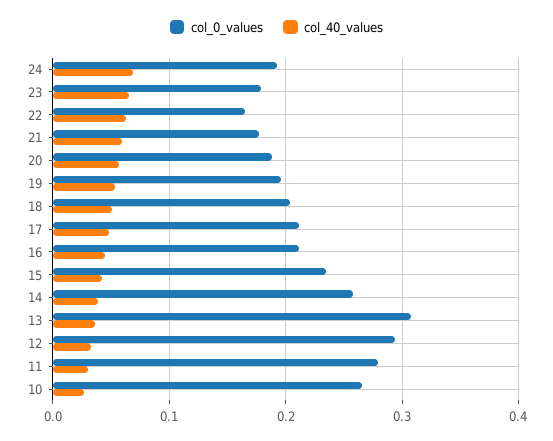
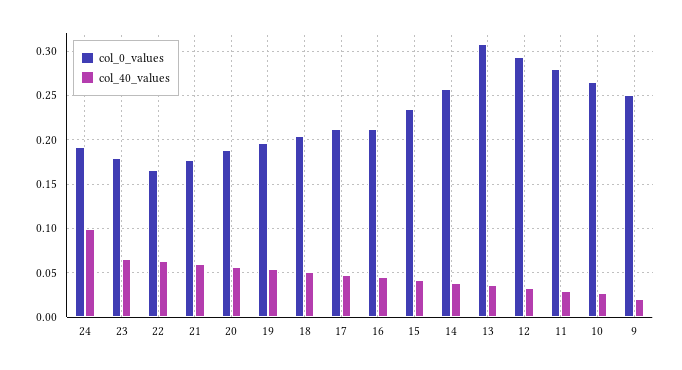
  {
    "col_0_values": {
      "24": 0.19,
      "23": 0.18,
      "22": 0.17,
      "21": 0.18,
      "20": 0.19,
      "19": 0.2,
      "18": 0.2,
      "17": 0.21,
      "16": 0.21,
      "15": 0.23,
      "14": 0.26,
      "13": 0.31,
      "12": 0.29,
      "11": 0.28,
-     "10": 0.27
+     "10": 0.27,
+     "9": 0.25
    },
    "col_40_values": {
-     "24": 0.07,
+     "24": 0.1,
      "23": 0.07,
      "22": 0.06,
      "21": 0.06,
      "20": 0.06,
      "19": 0.05,
      "18": 0.05,
      "17": 0.05,
      "16": 0.04,
      "15": 0.04,
      "14": 0.04,
      "13": 0.04,
      "12": 0.03,
      "11": 0.03,
-     "10": 0.03
+     "10": 0.03,
+     "9": 0.02
    }
  }

